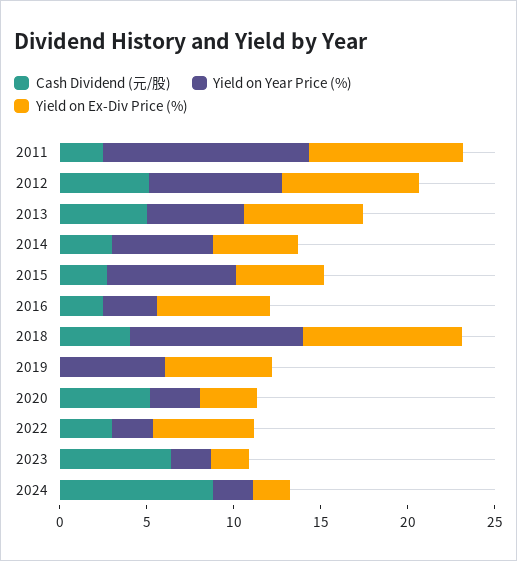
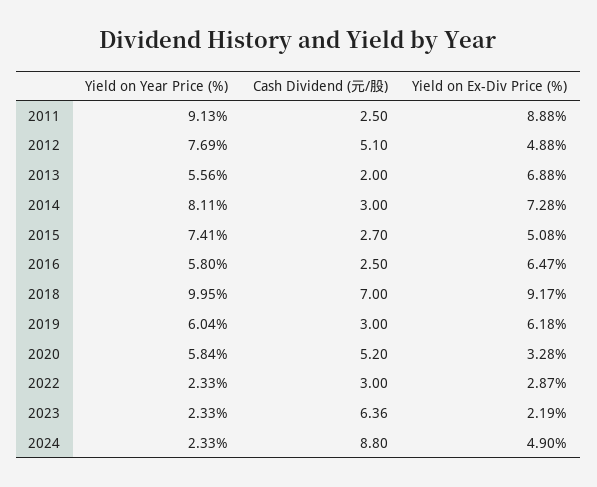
  {
    "Cash Dividend (元/股)": {
      "2011": 2.5,
      "2012": 5.1,
-     "2013": 5,
+     "2013": 2,
      "2014": 3,
      "2015": 2.7,
      "2016": 2.5,
-     "2018": 4,
+     "2018": 7,
-     "2019": 0,
+     "2019": 3,
      "2020": 5.2,
      "2022": 3,
      "2023": 6.36,
      "2024": 8.8
    },
    "Yield on Year Price (%)": {
-     "2011": 12,
+     "2011": 9.13,
      "2012": 7.69,
      "2013": 5.56,
-     "2014": 6,
+     "2014": 8.11,
      "2015": 7.41,
-     "2016": 3,
+     "2016": 5.8,
      "2018": 9.95,
      "2019": 6.04,
-     "2020": 3,
+     "2020": 5.84,
      "2022": 2.33,
      "2023": 2.33,
      "2024": 2.33
    },
    "Yield on Ex-Div Price (%)": {
      "2011": 8.88,
-     "2012": 8,
+     "2012": 4.88,
      "2013": 6.88,
-     "2014": 5,
+     "2014": 7.28,
      "2015": 5.08,
      "2016": 6.47,
      "2018": 9.17,
      "2019": 6.18,
      "2020": 3.28,
-     "2022": 6,
+     "2022": 2.87,
      "2023": 2.19,
-     "2024": 2
+     "2024": 4.9
    }
  }

